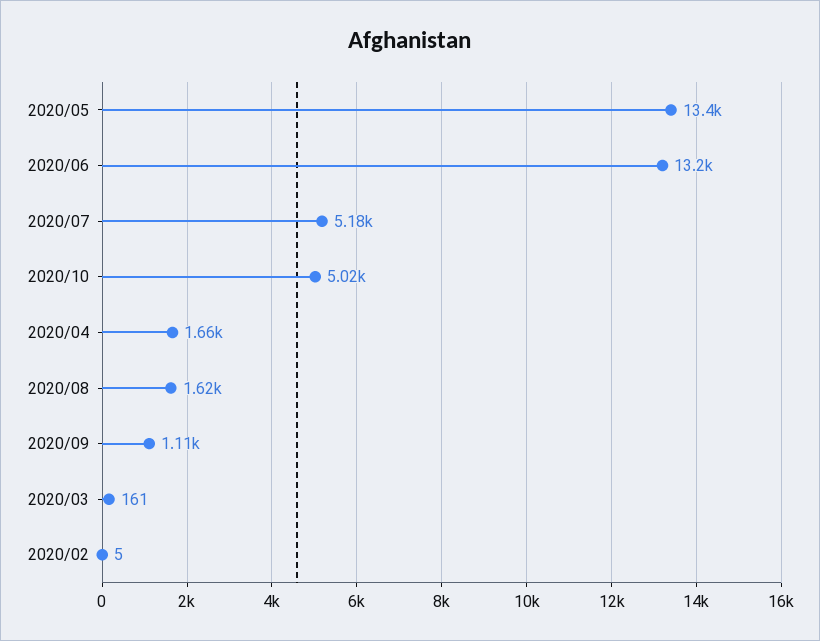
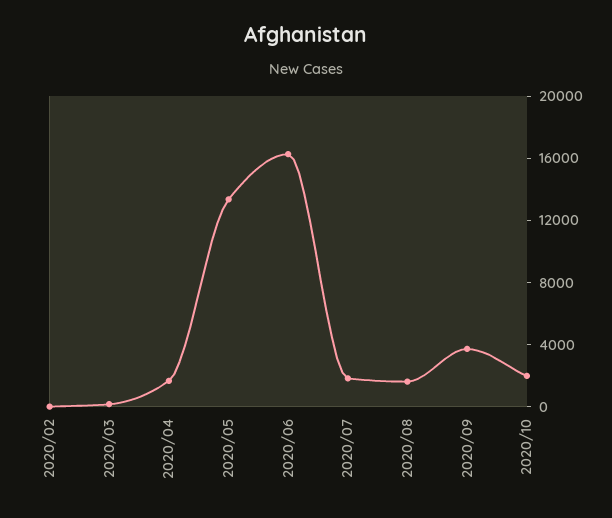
  {
    "2020/05": 13400,
-   "2020/06": 13200,
+   "2020/06": 16000,
-   "2020/07": 5180,
+   "2020/07": 2000,
-   "2020/10": 5020,
+   "2020/10": 2000,
    "2020/04": 1660,
    "2020/08": 1620,
-   "2020/09": 1110,
+   "2020/09": 4000,
    "2020/03": 161,
    "2020/02": 5
  }

